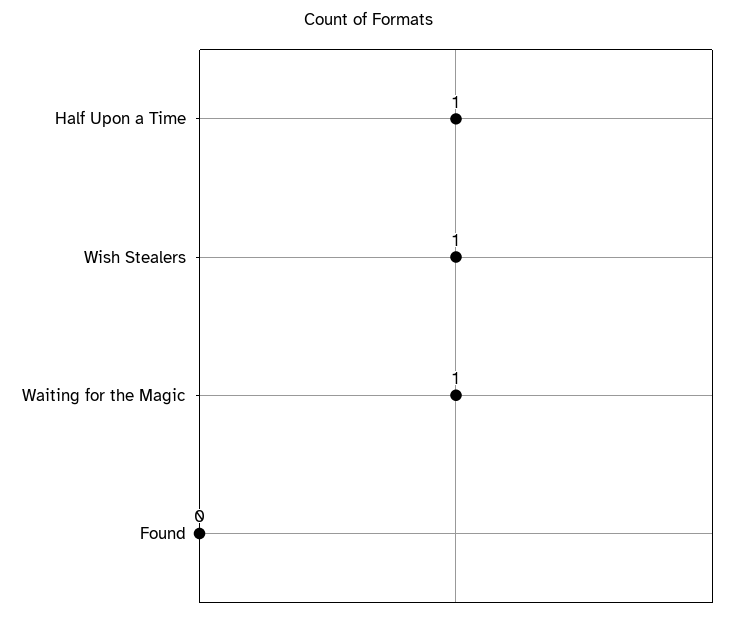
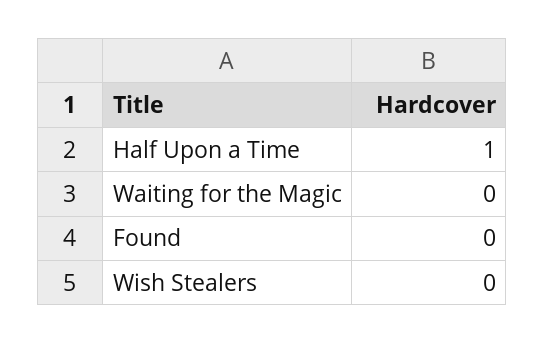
  {
    "Half Upon a Time": 1,
-   "Wish Stealers": 1,
+   "Wish Stealers": 0,
-   "Waiting for the Magic": 1,
+   "Waiting for the Magic": 0,
    "Found": 0
  }

